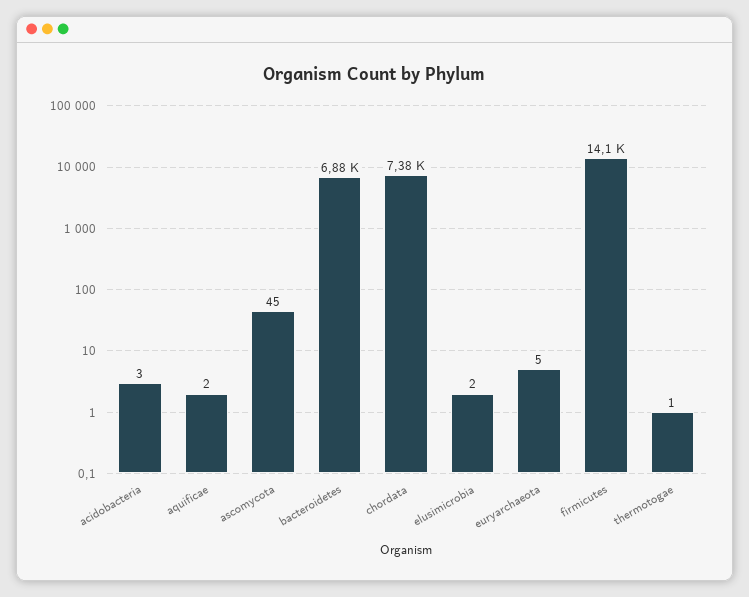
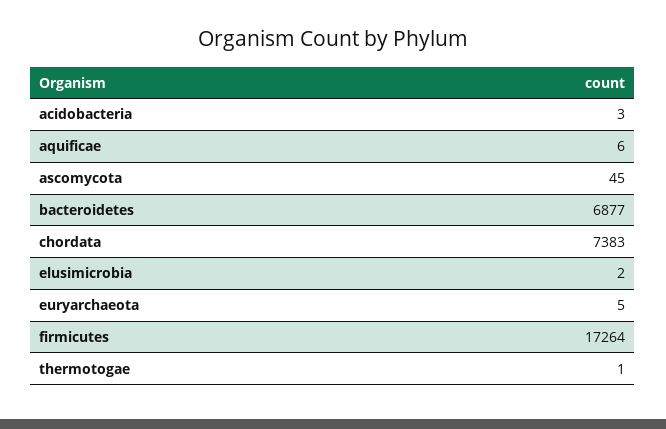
  {
    "acidobacteria": 3,
-   "aquificae": 2,
+   "aquificae": 6,
    "ascomycota": 45,
    "bacteroidetes": 6877,
    "chordata": 7383,
    "elusimicrobia": 2,
    "euryarchaeota": 5,
-   "firmicutes": 14100,
+   "firmicutes": 17264,
    "thermotogae": 1
  }

